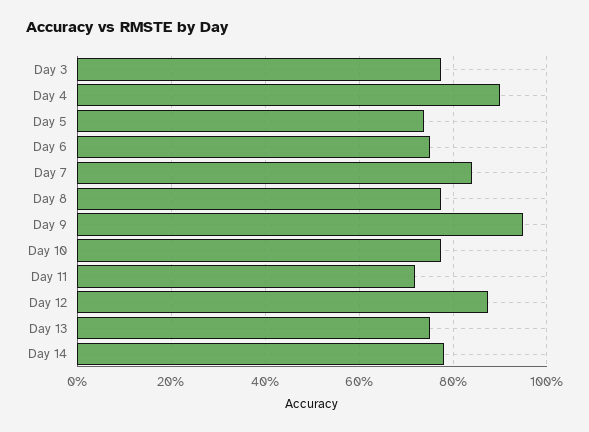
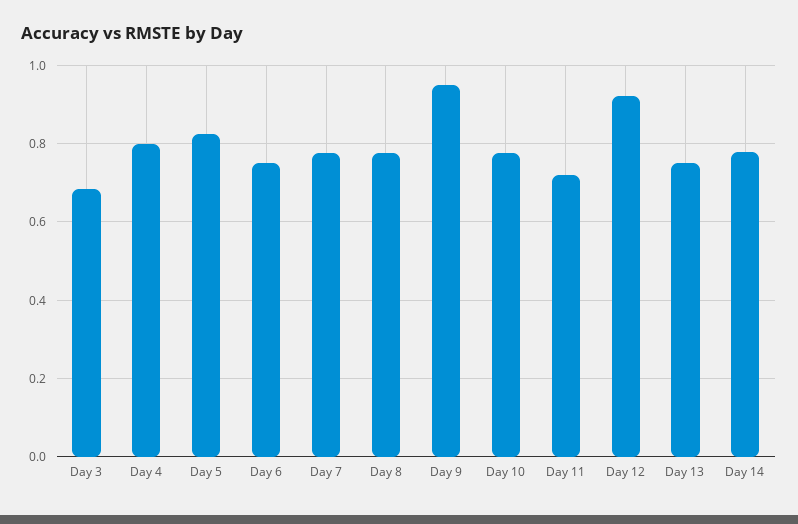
  {
-   "Day 3": 0.78,
+   "Day 3": 0.68,
-   "Day 4": 0.9,
+   "Day 4": 0.8,
-   "Day 5": 0.74,
+   "Day 5": 0.82,
    "Day 6": 0.76,
-   "Day 7": 0.84,
+   "Day 7": 0.78,
    "Day 8": 0.78,
    "Day 9": 0.96,
    "Day 10": 0.78,
    "Day 11": 0.72,
-   "Day 12": 0.88,
+   "Day 12": 0.92,
    "Day 13": 0.76,
    "Day 14": 0.78
  }

